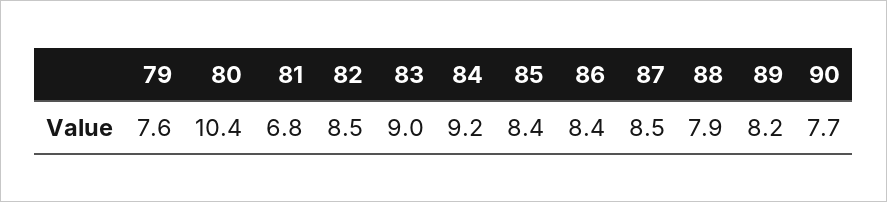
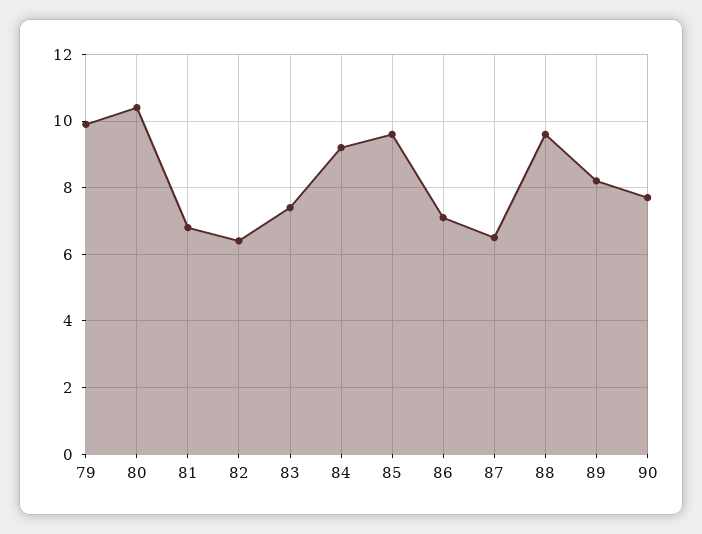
  {
-   "79": 7.6,
+   "79": 10,
    "80": 10.4,
    "81": 6.8,
-   "82": 8.5,
+   "82": 6.5,
-   "83": 9,
+   "83": 7.5,
    "84": 9.2,
-   "85": 8.4,
+   "85": 9.5,
-   "86": 8.4,
+   "86": 7,
-   "87": 8.5,
+   "87": 6.5,
-   "88": 7.9,
+   "88": 9.5,
    "89": 8.2,
    "90": 7.7
  }

